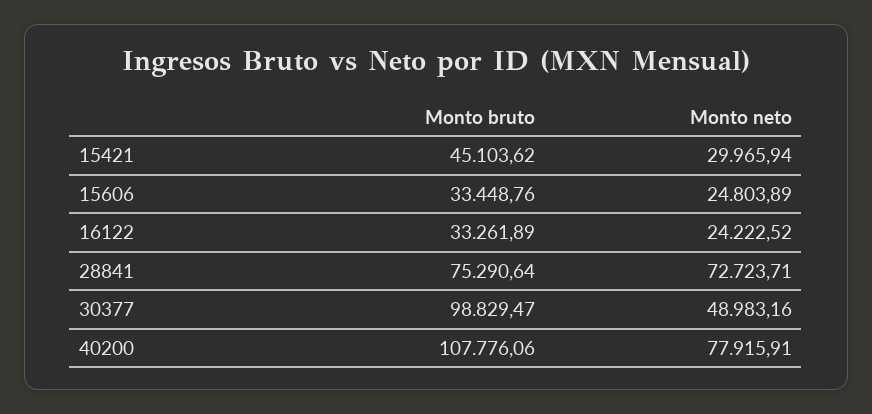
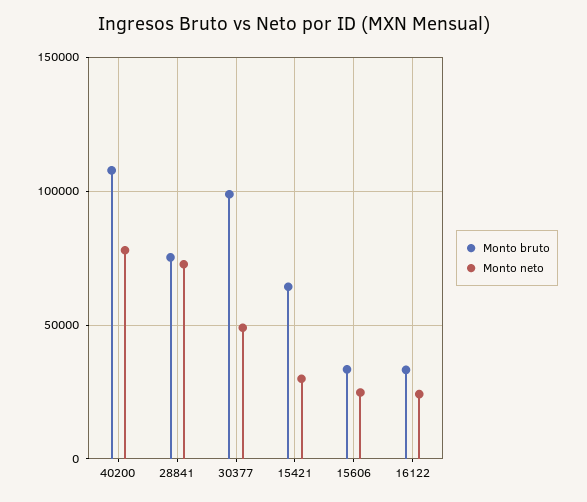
  {
    "Monto bruto": {
-     "15421": 45103.62,
+     "15421": 65000,
      "15606": 33448.76,
      "16122": 33261.89,
      "28841": 75290.64,
      "30377": 98829.47,
      "40200": 107776.06
    },
    "Monto neto": {
      "15421": 29965.94,
      "15606": 24803.89,
      "16122": 24222.52,
      "28841": 72723.71,
      "30377": 48983.16,
      "40200": 77915.91
    }
  }

